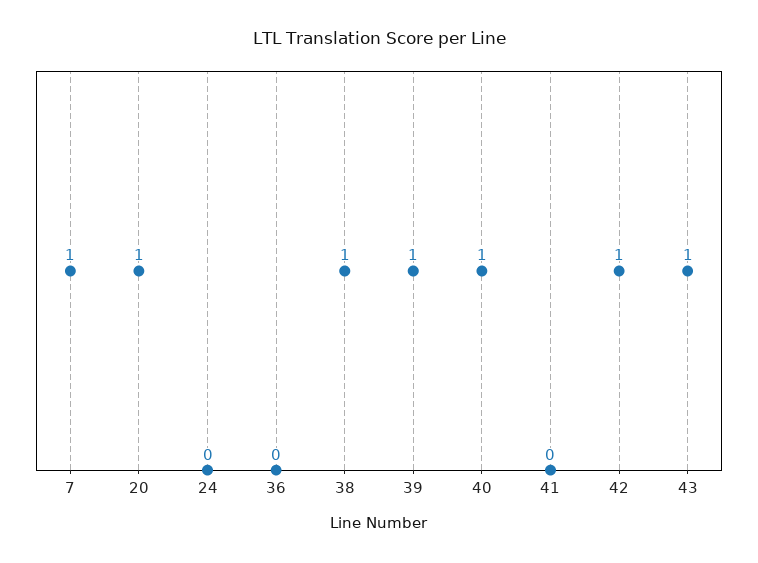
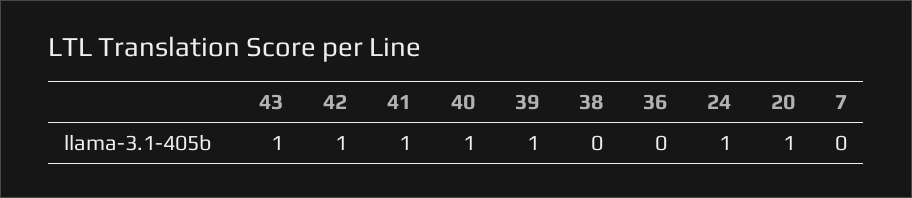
  {
-   "7": 1,
+   "7": 0,
    "20": 1,
-   "24": 0,
+   "24": 1,
    "36": 0,
-   "38": 1,
+   "38": 0,
    "39": 1,
    "40": 1,
-   "41": 0,
+   "41": 1,
    "42": 1,
    "43": 1
  }

